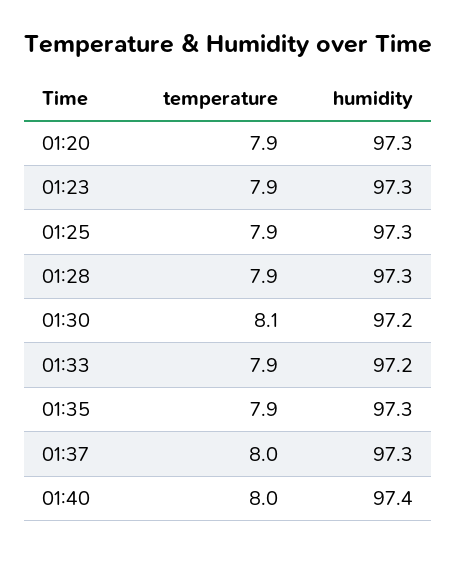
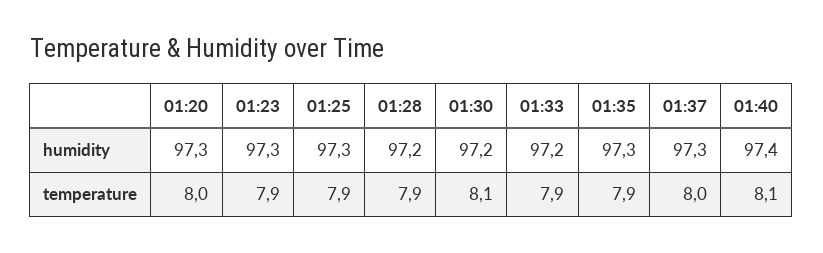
  {
    "temperature": {
-     "01:20": 7.9,
+     "01:20": 8,
      "01:23": 7.9,
      "01:25": 7.9,
      "01:28": 7.9,
      "01:30": 8.1,
      "01:33": 7.9,
      "01:35": 7.9,
      "01:37": 8,
-     "01:40": 8
+     "01:40": 8.1
    },
    "humidity": {
      "01:20": 97.3,
      "01:23": 97.3,
      "01:25": 97.3,
-     "01:28": 97.3,
+     "01:28": 97.2,
      "01:30": 97.2,
      "01:33": 97.2,
      "01:35": 97.3,
      "01:37": 97.3,
      "01:40": 97.4
    }
  }

